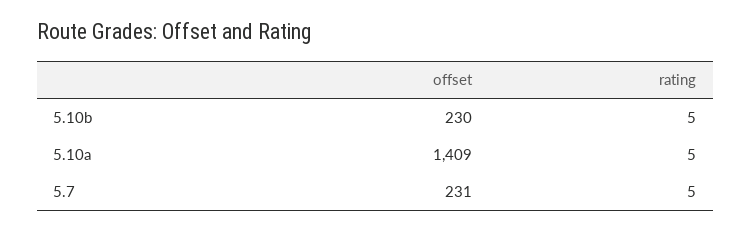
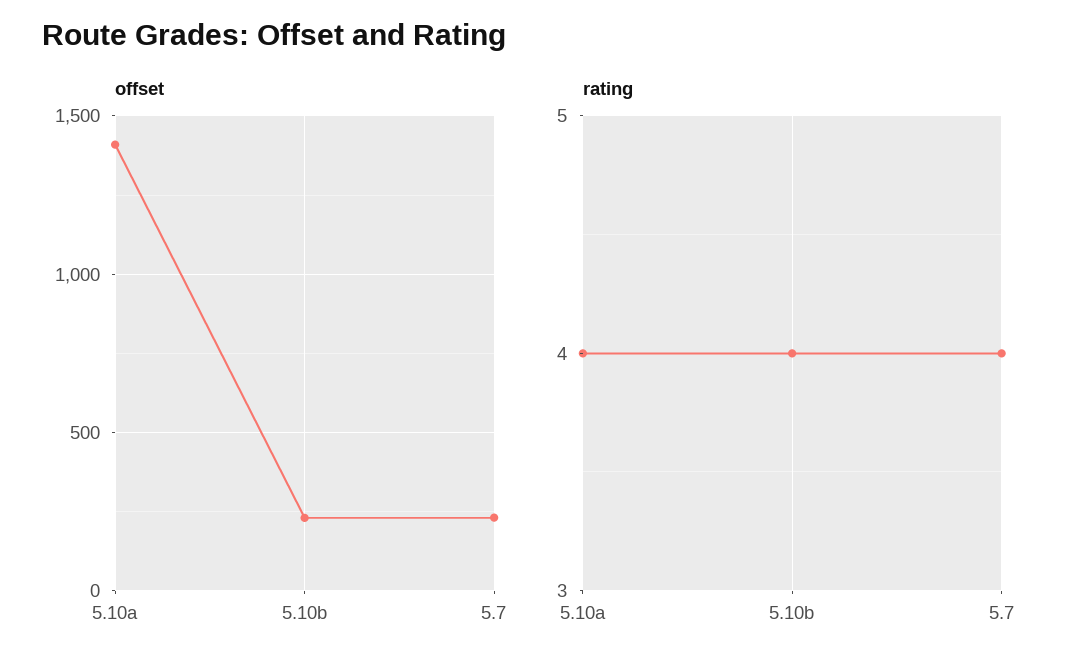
  {
    "offset": {
      "5.10b": 230,
      "5.10a": 1409,
      "5.7": 231
    },
    "rating": {
-     "5.10b": 5,
+     "5.10b": 4,
-     "5.10a": 5,
+     "5.10a": 4,
-     "5.7": 5
+     "5.7": 4
    }
  }

